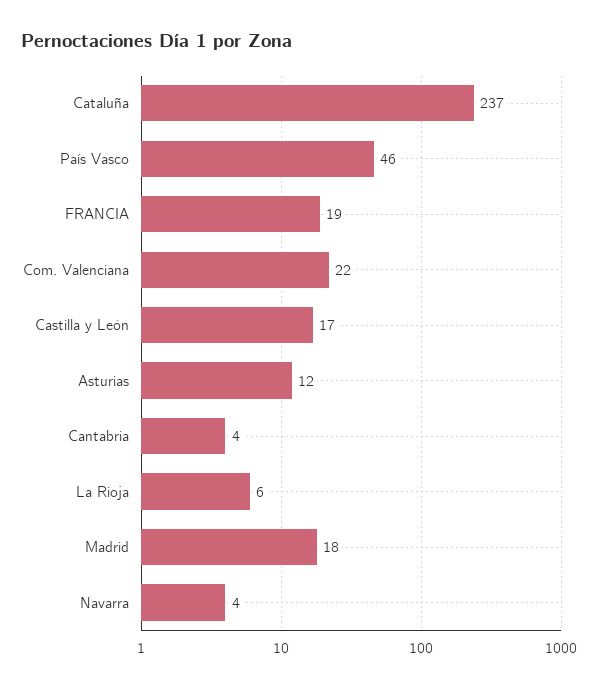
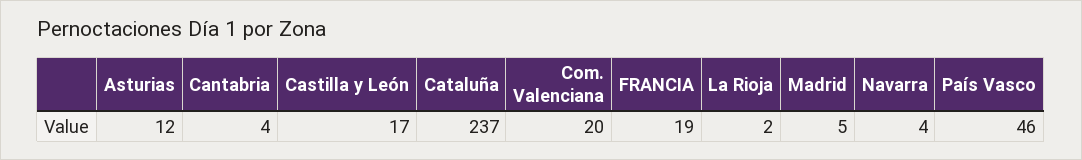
  {
    "Cataluña": 237,
    "País Vasco": 46,
    "FRANCIA": 19,
-   "Com. Valenciana": 22,
+   "Com. Valenciana": 20,
    "Castilla y León": 17,
    "Asturias": 12,
    "Cantabria": 4,
-   "La Rioja": 6,
+   "La Rioja": 2,
-   "Madrid": 18,
+   "Madrid": 5,
    "Navarra": 4
  }

